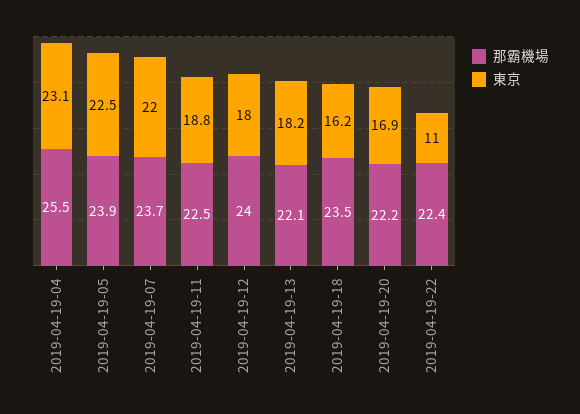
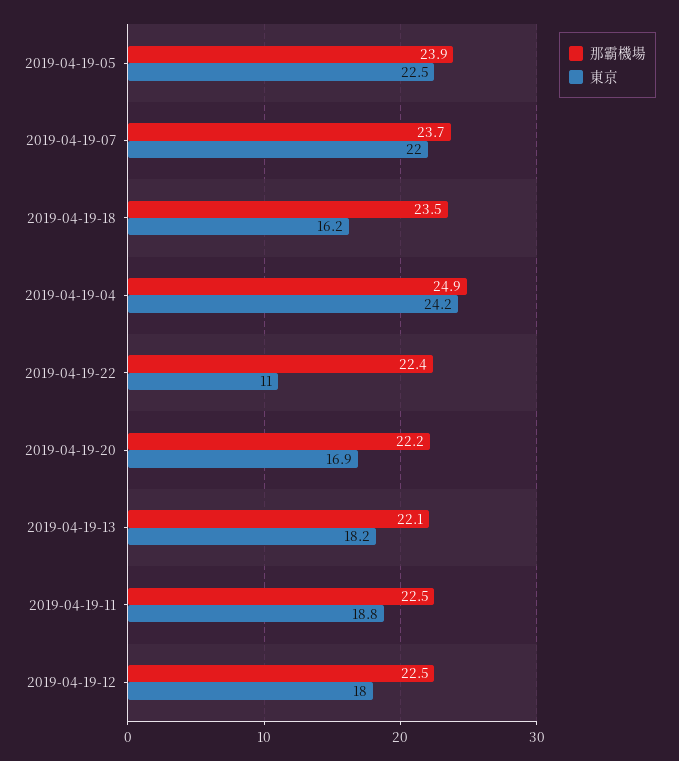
  {
    "那霸機場": {
-     "2019-04-19-04": 25.5,
+     "2019-04-19-04": 24.9,
      "2019-04-19-05": 23.9,
      "2019-04-19-07": 23.7,
      "2019-04-19-11": 22.5,
-     "2019-04-19-12": 24,
+     "2019-04-19-12": 22.5,
      "2019-04-19-13": 22.1,
      "2019-04-19-18": 23.5,
      "2019-04-19-20": 22.2,
      "2019-04-19-22": 22.4
    },
    "東京": {
-     "2019-04-19-04": 23.1,
+     "2019-04-19-04": 24.2,
      "2019-04-19-05": 22.5,
      "2019-04-19-07": 22,
      "2019-04-19-11": 18.8,
      "2019-04-19-12": 18,
      "2019-04-19-13": 18.2,
      "2019-04-19-18": 16.2,
      "2019-04-19-20": 16.9,
      "2019-04-19-22": 11
    }
  }

